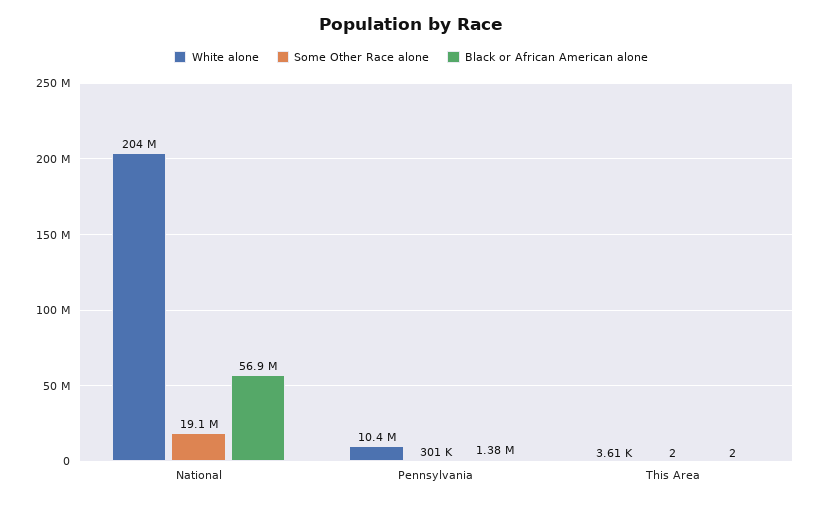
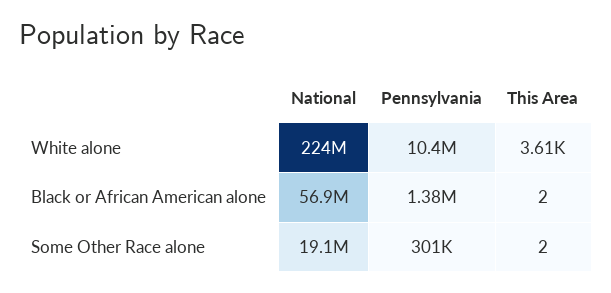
  {
    "White alone": {
-     "National": 204000000,
+     "National": 224000000,
      "Pennsylvania": 10400000,
      "This Area": 3610
    },
    "Some Other Race alone": {
      "National": 19100000,
      "Pennsylvania": 301000,
      "This Area": 2
    },
    "Black or African American alone": {
      "National": 56900000,
      "Pennsylvania": 1380000,
      "This Area": 2
    }
  }

